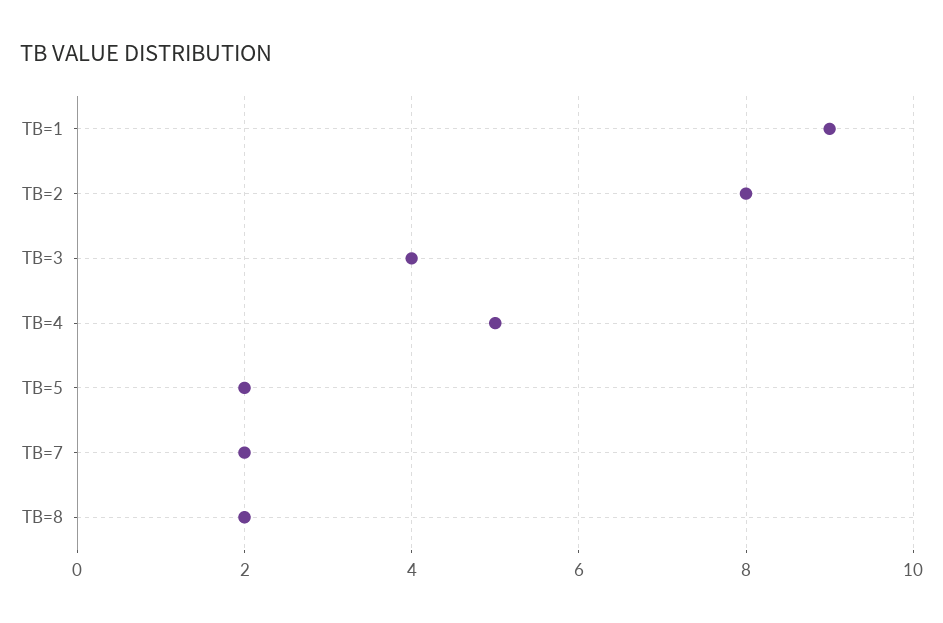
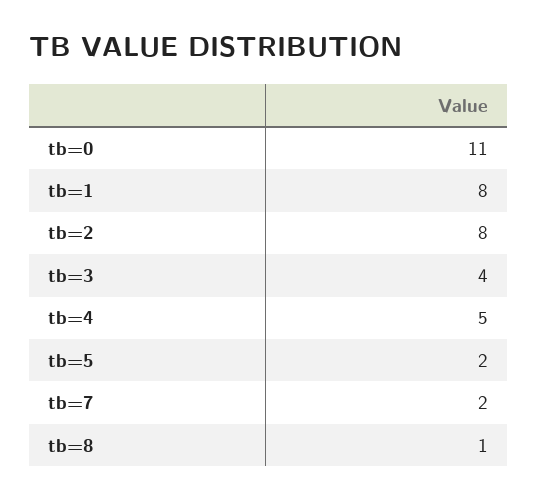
  {
-   "TB=1": 9,
+   "TB=1": 8,
    "TB=2": 8,
    "TB=3": 4,
    "TB=4": 5,
    "TB=5": 2,
    "TB=7": 2,
-   "TB=8": 2
+   "TB=8": 1,
+   "tb=0": 11
  }

